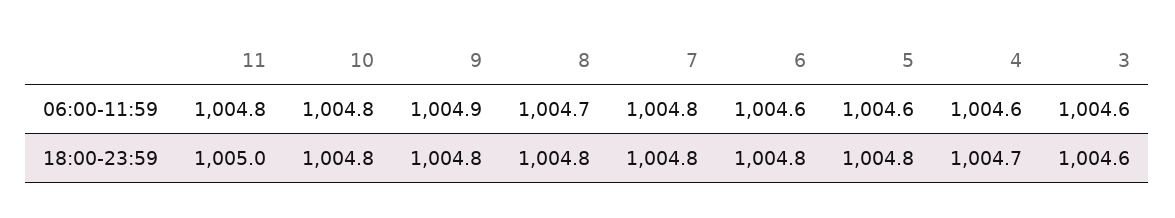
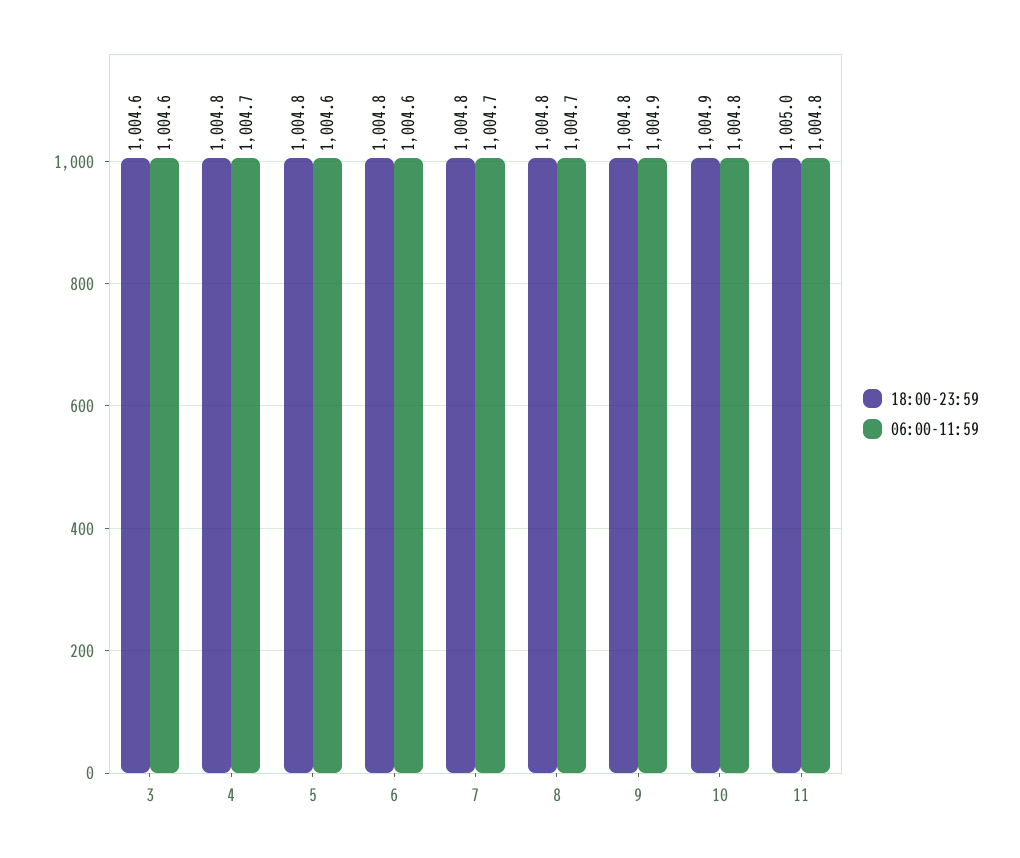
  {
    "06:00-11:59": {
      "11": 1004.8,
      "10": 1004.8,
      "9": 1004.9,
      "8": 1004.7,
-     "7": 1004.8,
+     "7": 1004.7,
      "6": 1004.6,
      "5": 1004.6,
-     "4": 1004.6,
+     "4": 1004.7,
      "3": 1004.6
    },
    "18:00-23:59": {
      "11": 1005,
-     "10": 1004.8,
+     "10": 1004.9,
      "9": 1004.8,
      "8": 1004.8,
      "7": 1004.8,
      "6": 1004.8,
      "5": 1004.8,
-     "4": 1004.7,
+     "4": 1004.8,
      "3": 1004.6
    }
  }

